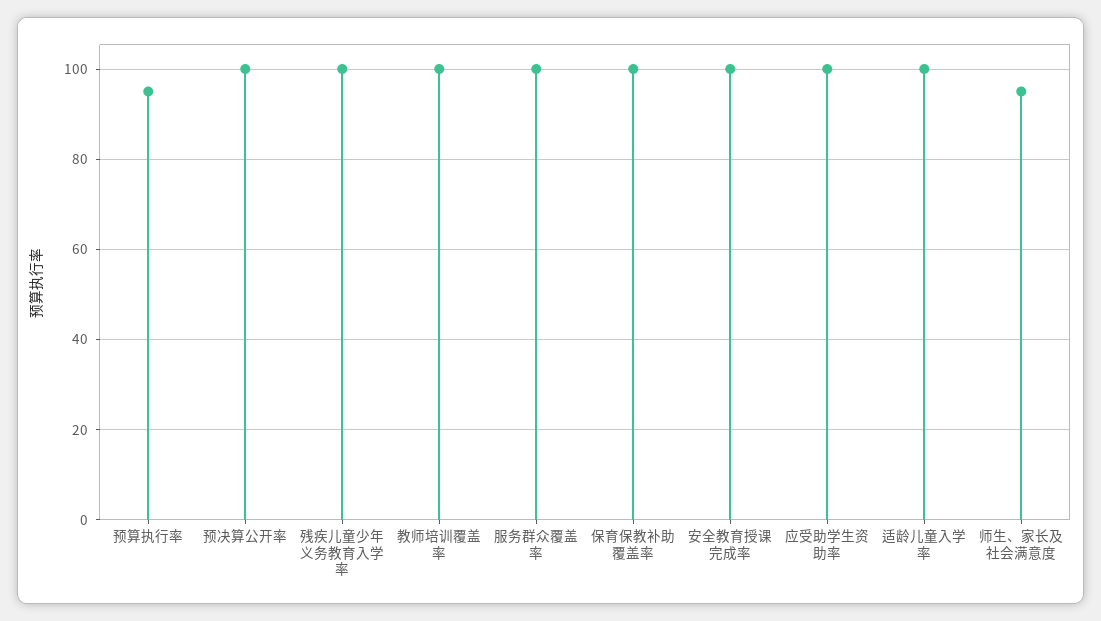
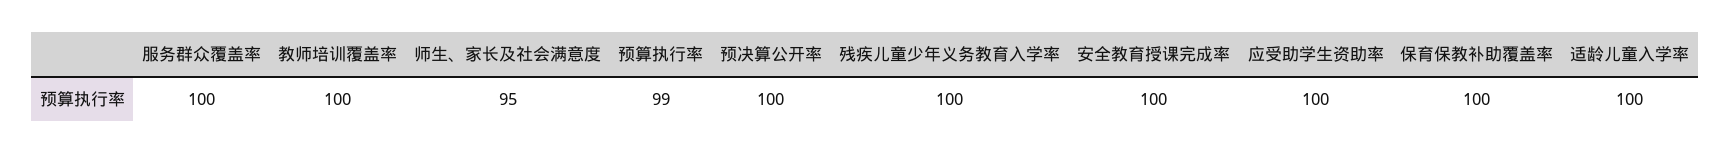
  {
-   "预算执行率": 95,
+   "预算执行率": 99,
    "预决算公开率": 100,
    "残疾儿童少年义务教育入学率": 100,
    "教师培训覆盖率": 100,
    "服务群众覆盖率": 100,
    "保育保教补助覆盖率": 100,
    "安全教育授课完成率": 100,
    "应受助学生资助率": 100,
    "适龄儿童入学率": 100,
    "师生、家长及社会满意度": 95
  }

